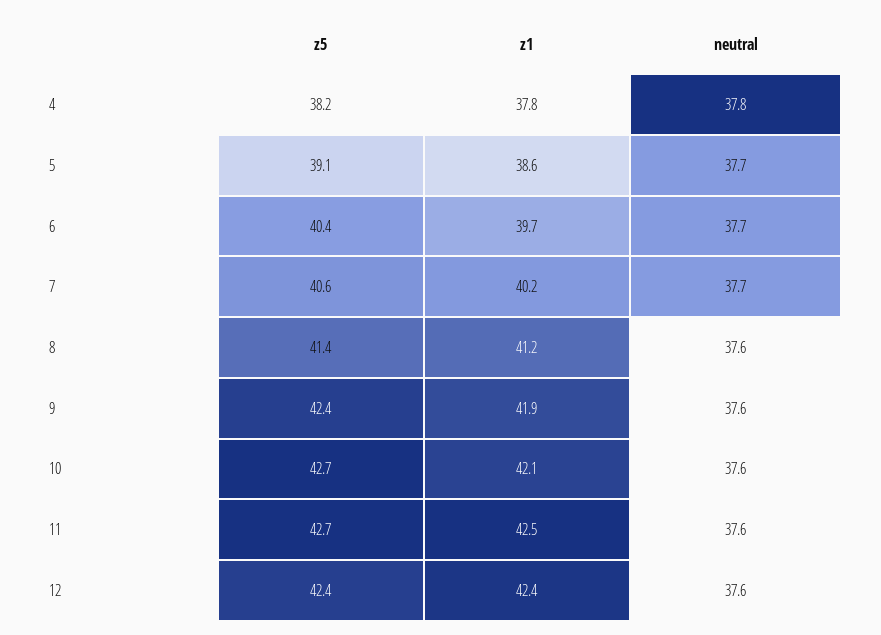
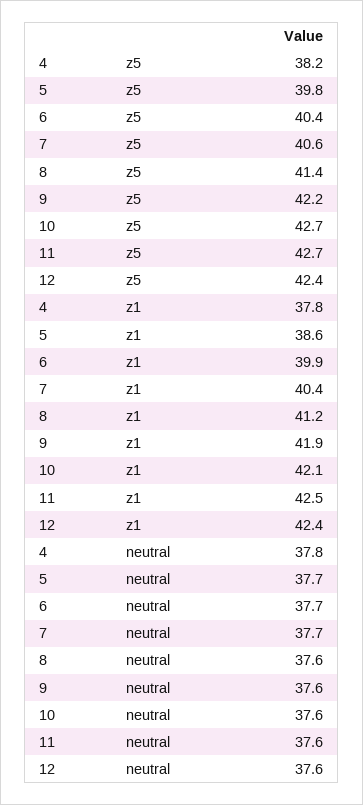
  {
    "z5": {
      "4": 38.2,
-     "5": 39.1,
+     "5": 39.8,
      "6": 40.4,
      "7": 40.6,
      "8": 41.4,
-     "9": 42.4,
+     "9": 42.2,
      "10": 42.7,
      "11": 42.7,
      "12": 42.4
    },
    "z1": {
      "4": 37.8,
      "5": 38.6,
-     "6": 39.7,
+     "6": 39.9,
-     "7": 40.2,
+     "7": 40.4,
      "8": 41.2,
      "9": 41.9,
      "10": 42.1,
      "11": 42.5,
      "12": 42.4
    },
    "neutral": {
      "4": 37.8,
      "5": 37.7,
      "6": 37.7,
      "7": 37.7,
      "8": 37.6,
      "9": 37.6,
      "10": 37.6,
      "11": 37.6,
      "12": 37.6
    }
  }

